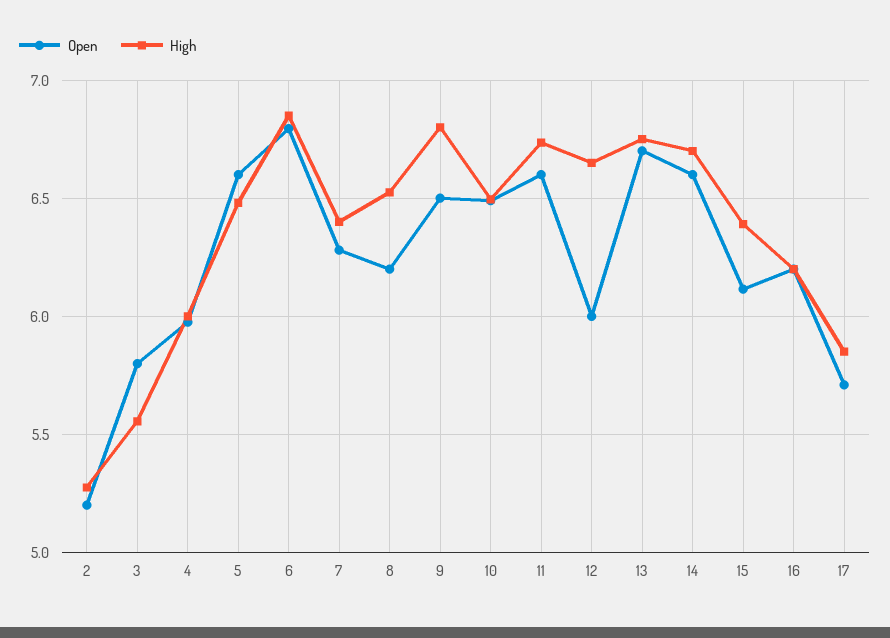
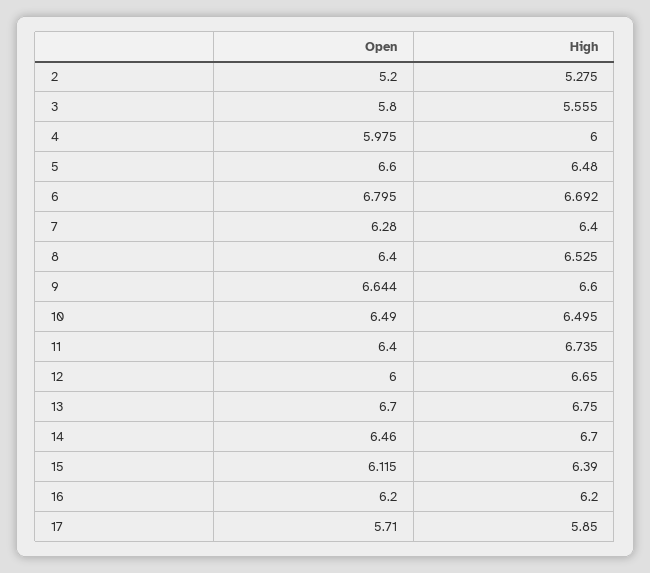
  {
    "Open": {
      "2": 5.2,
      "3": 5.8,
      "4": 5.975,
      "5": 6.6,
      "6": 6.795,
      "7": 6.28,
-     "8": 6.2,
+     "8": 6.4,
-     "9": 6.5,
+     "9": 6.644,
      "10": 6.49,
-     "11": 6.6,
+     "11": 6.4,
      "12": 6,
      "13": 6.7,
-     "14": 6.6,
+     "14": 6.46,
      "15": 6.115,
      "16": 6.2,
      "17": 5.71
    },
    "High": {
      "2": 5.275,
      "3": 5.555,
      "4": 6,
      "5": 6.48,
-     "6": 6.85,
+     "6": 6.692,
      "7": 6.4,
      "8": 6.525,
-     "9": 6.8,
+     "9": 6.6,
      "10": 6.495,
      "11": 6.735,
      "12": 6.65,
      "13": 6.75,
      "14": 6.7,
      "15": 6.39,
      "16": 6.2,
      "17": 5.85
    }
  }

